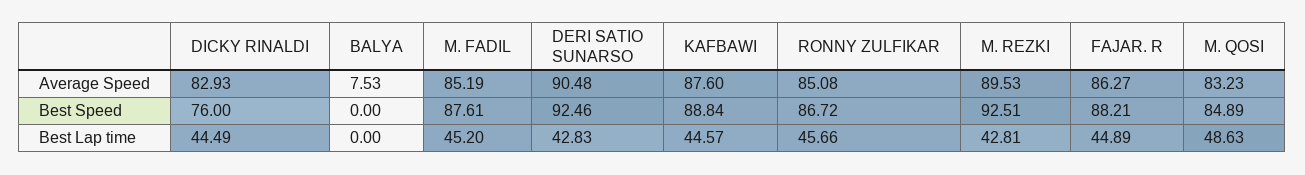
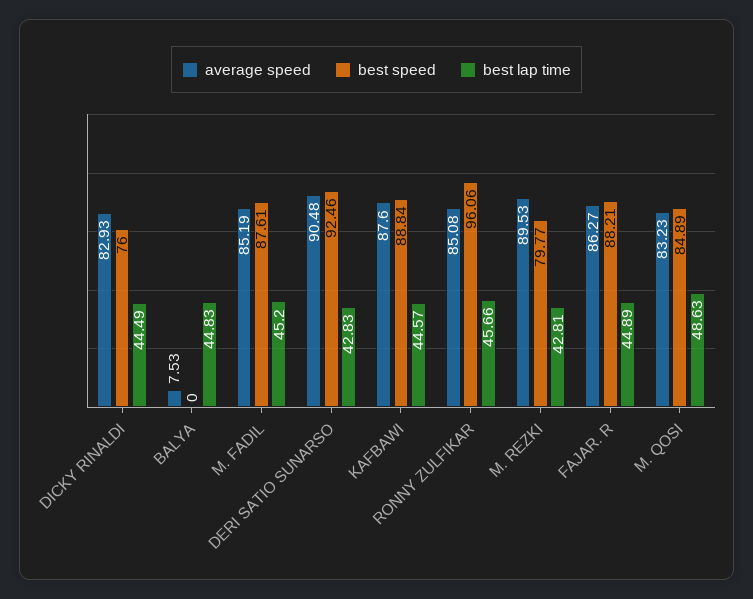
  {
    "Average Speed": {
      "DICKY RINALDI": 82.93,
      "BALYA": 7.53,
      "M. FADIL": 85.19,
      "DERI SATIO SUNARSO": 90.48,
      "KAFBAWI": 87.6,
      "RONNY ZULFIKAR": 85.08,
      "M. REZKI": 89.53,
      "FAJAR. R": 86.27,
      "M. QOSI": 83.23
    },
    "Best Speed": {
      "DICKY RINALDI": 76,
      "BALYA": 0,
      "M. FADIL": 87.61,
      "DERI SATIO SUNARSO": 92.46,
      "KAFBAWI": 88.84,
-     "RONNY ZULFIKAR": 86.72,
+     "RONNY ZULFIKAR": 96.06,
-     "M. REZKI": 92.51,
+     "M. REZKI": 79.77,
      "FAJAR. R": 88.21,
      "M. QOSI": 84.89
    },
    "Best Lap time": {
      "DICKY RINALDI": 44.49,
-     "BALYA": 0,
+     "BALYA": 44.83,
      "M. FADIL": 45.2,
      "DERI SATIO SUNARSO": 42.83,
      "KAFBAWI": 44.57,
      "RONNY ZULFIKAR": 45.66,
      "M. REZKI": 42.81,
      "FAJAR. R": 44.89,
      "M. QOSI": 48.63
    }
  }

